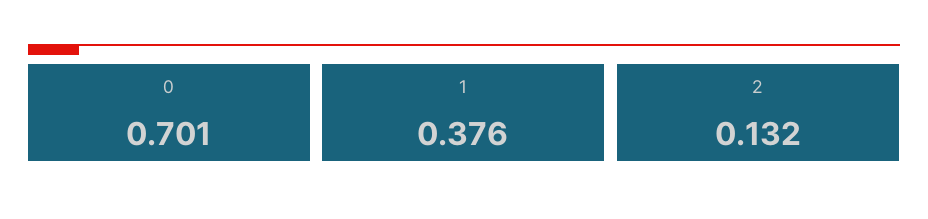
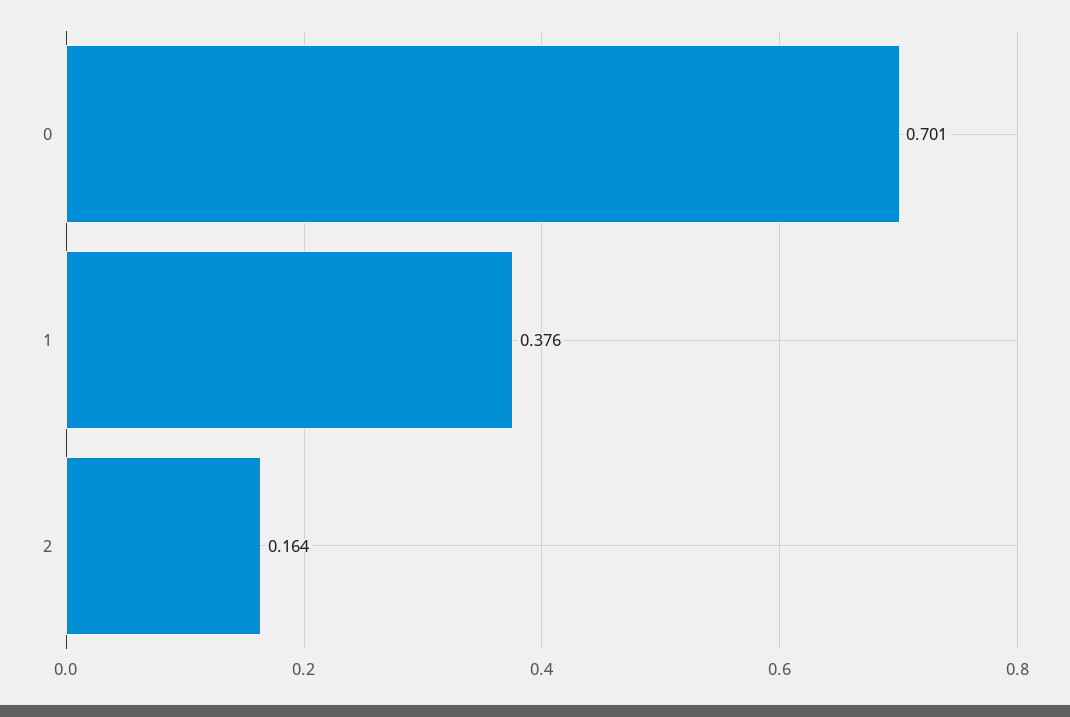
  {
    "0": 0.701,
    "1": 0.376,
-   "2": 0.132
+   "2": 0.164
  }

